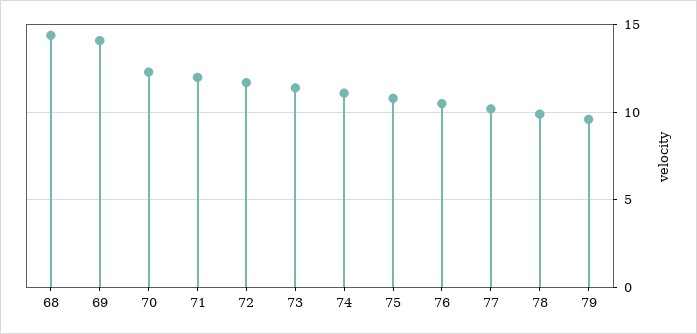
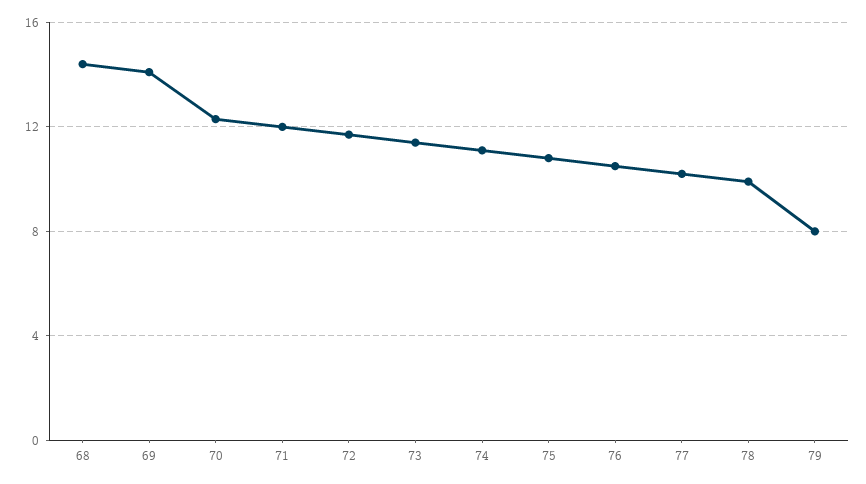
  {
    "68": 14.5,
    "69": 14,
    "70": 12.5,
    "71": 12,
    "72": 11.5,
    "73": 11.5,
    "74": 11,
    "75": 11,
    "76": 10.5,
    "77": 10,
    "78": 10,
-   "79": 9.5
+   "79": 8
  }

